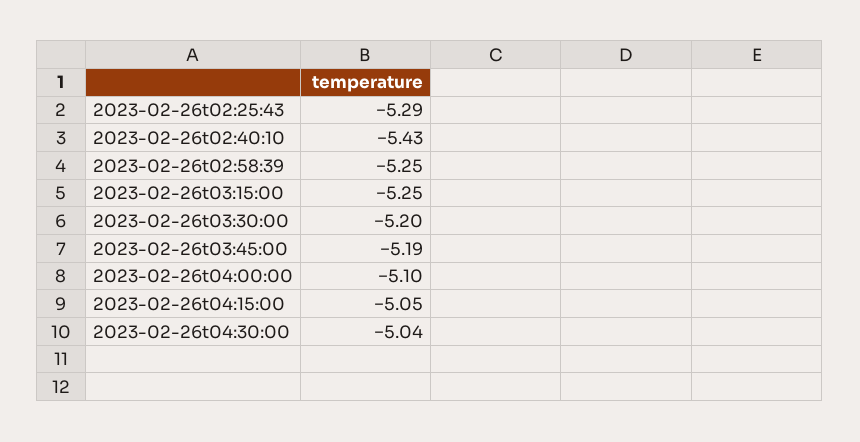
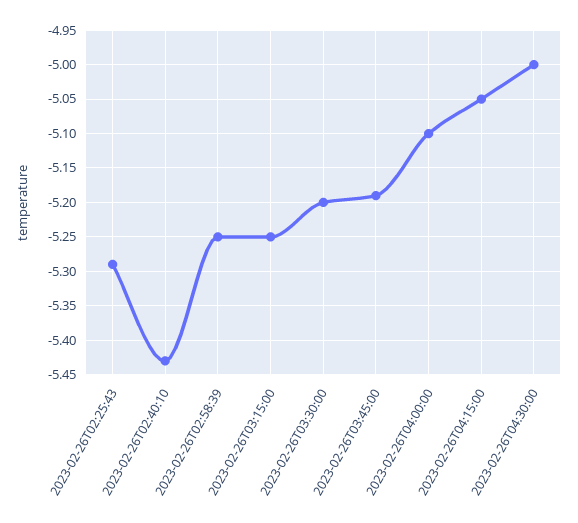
  {
    "2023-02-26t02:25:43": -5.29,
    "2023-02-26t02:40:10": -5.43,
    "2023-02-26t02:58:39": -5.25,
    "2023-02-26t03:15:00": -5.25,
    "2023-02-26t03:30:00": -5.2,
    "2023-02-26t03:45:00": -5.19,
    "2023-02-26t04:00:00": -5.1,
    "2023-02-26t04:15:00": -5.05,
-   "2023-02-26t04:30:00": -5.04
+   "2023-02-26t04:30:00": -5
  }

